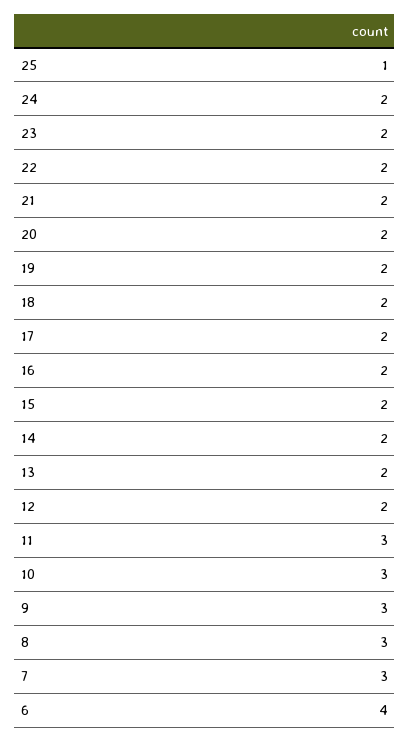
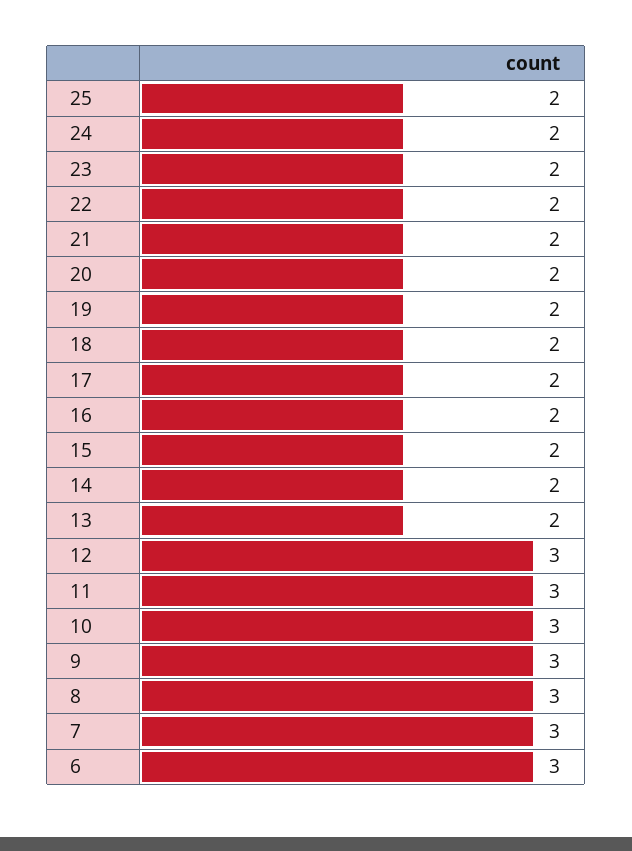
  {
-   "25": 1,
+   "25": 2,
    "24": 2,
    "23": 2,
    "22": 2,
    "21": 2,
    "20": 2,
    "19": 2,
    "18": 2,
    "17": 2,
    "16": 2,
    "15": 2,
    "14": 2,
    "13": 2,
-   "12": 2,
+   "12": 3,
    "11": 3,
    "10": 3,
    "9": 3,
    "8": 3,
    "7": 3,
-   "6": 4
+   "6": 3
  }

